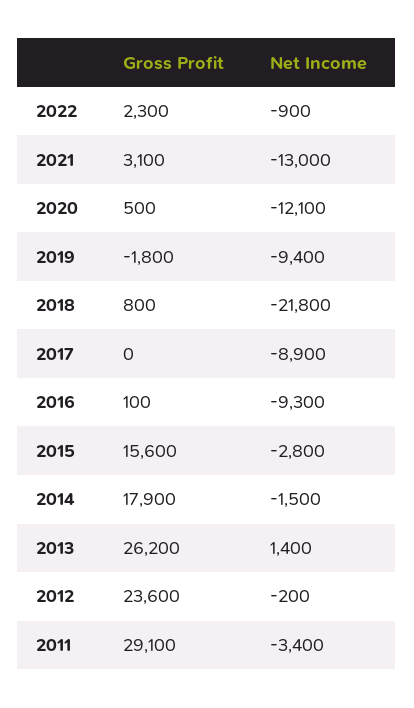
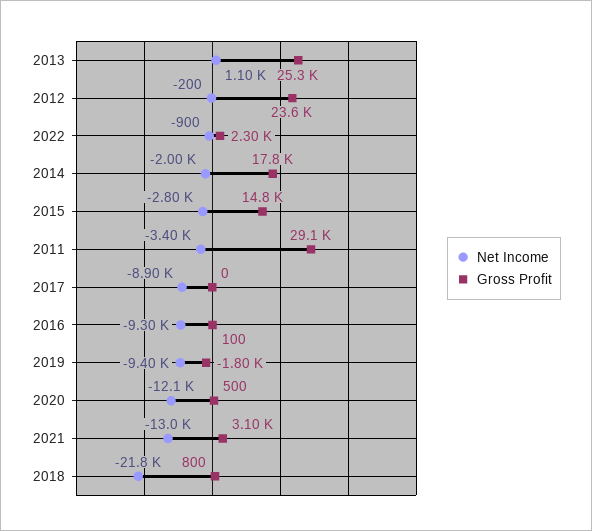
  {
    "Gross Profit": {
      "2022": 2300,
      "2021": 3100,
      "2020": 500,
      "2019": -1800,
      "2018": 800,
      "2017": 0,
      "2016": 100,
-     "2015": 15600,
+     "2015": 14800,
-     "2014": 17900,
+     "2014": 17800,
-     "2013": 26200,
+     "2013": 25300,
      "2012": 23600,
      "2011": 29100
    },
    "Net Income": {
      "2022": -900,
      "2021": -13000,
      "2020": -12100,
      "2019": -9400,
      "2018": -21800,
      "2017": -8900,
      "2016": -9300,
      "2015": -2800,
-     "2014": -1500,
+     "2014": -2000,
-     "2013": 1400,
+     "2013": 1100,
      "2012": -200,
      "2011": -3400
    }
  }

